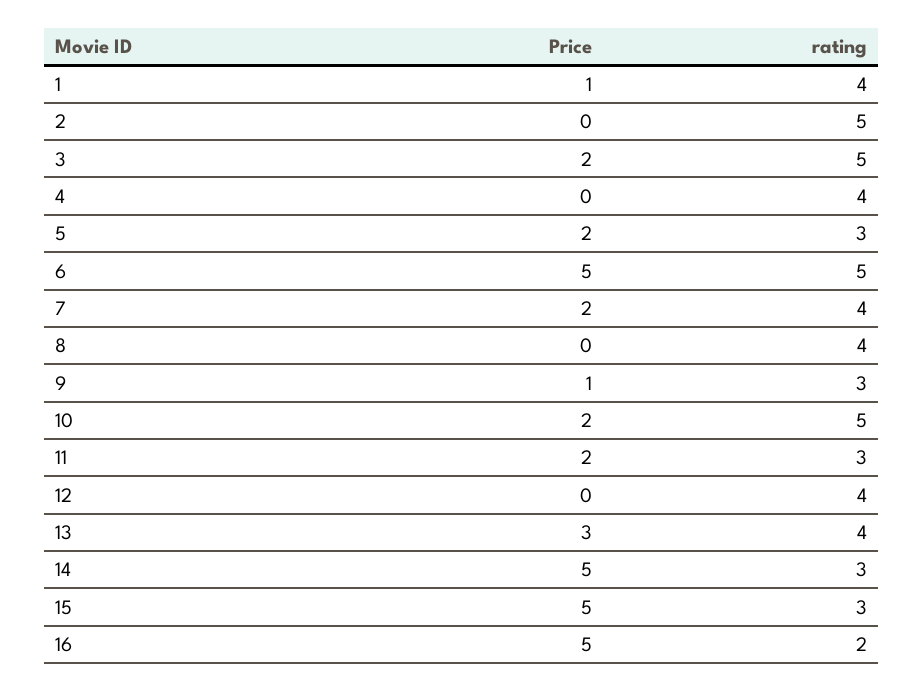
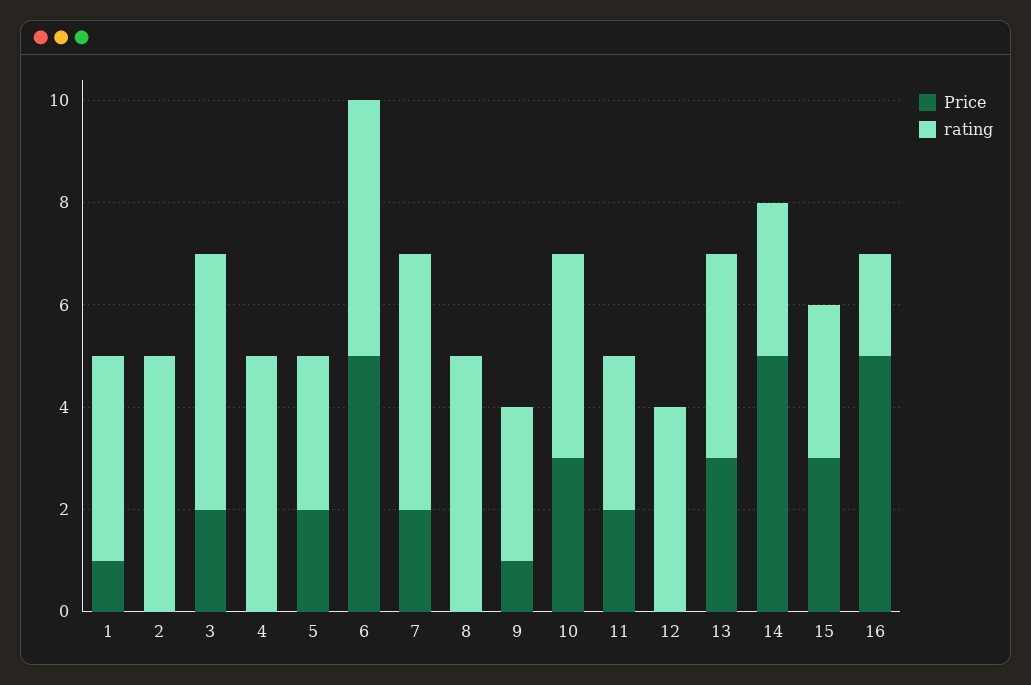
  {
    "Price": {
      "1": 1,
      "2": 0,
      "3": 2,
      "4": 0,
      "5": 2,
      "6": 5,
      "7": 2,
      "8": 0,
      "9": 1,
-     "10": 2,
+     "10": 3,
      "11": 2,
      "12": 0,
      "13": 3,
      "14": 5,
-     "15": 5,
+     "15": 3,
      "16": 5
    },
    "rating": {
      "1": 4,
      "2": 5,
      "3": 5,
-     "4": 4,
+     "4": 5,
      "5": 3,
      "6": 5,
-     "7": 4,
+     "7": 5,
-     "8": 4,
+     "8": 5,
      "9": 3,
-     "10": 5,
+     "10": 4,
      "11": 3,
      "12": 4,
      "13": 4,
      "14": 3,
      "15": 3,
      "16": 2
    }
  }

